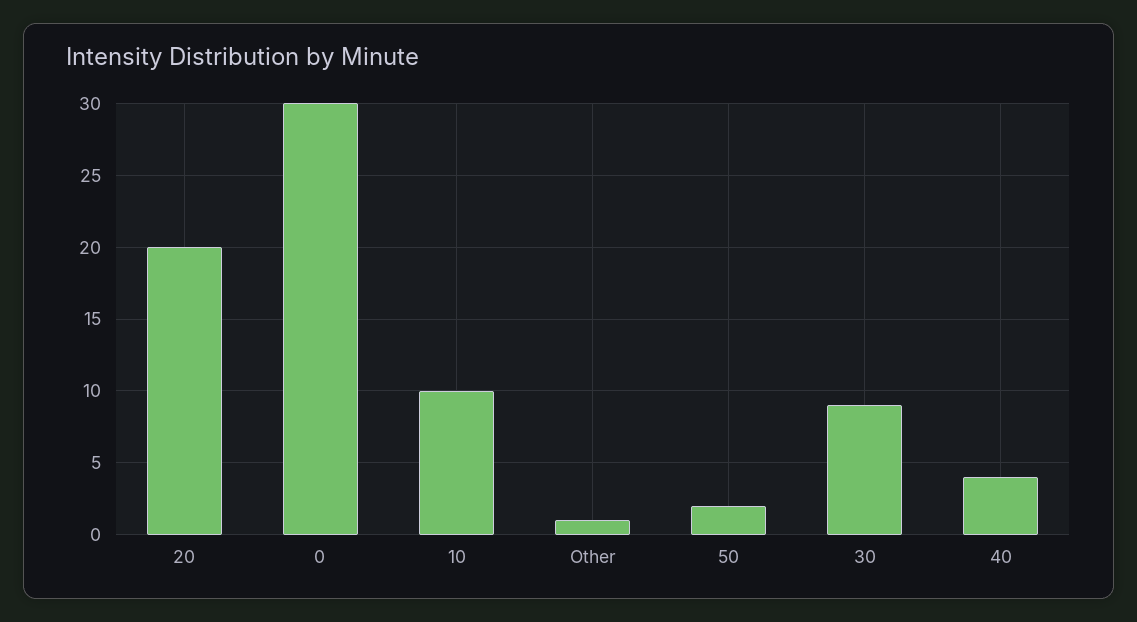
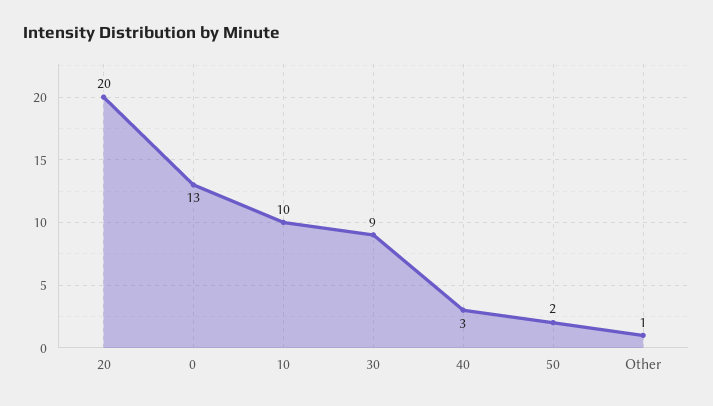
  {
    "20": 20,
-   "0": 30,
+   "0": 13,
    "10": 10,
    "Other": 1,
    "50": 2,
    "30": 9,
-   "40": 4
+   "40": 3
  }

